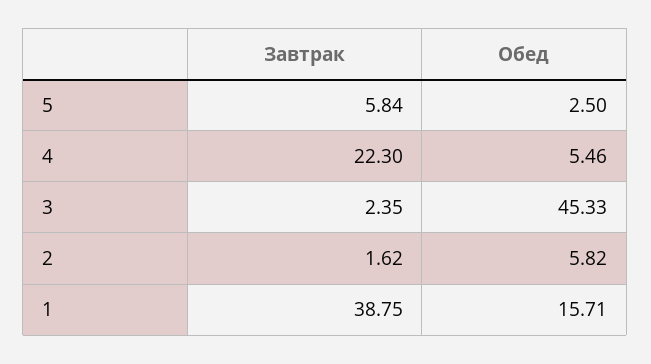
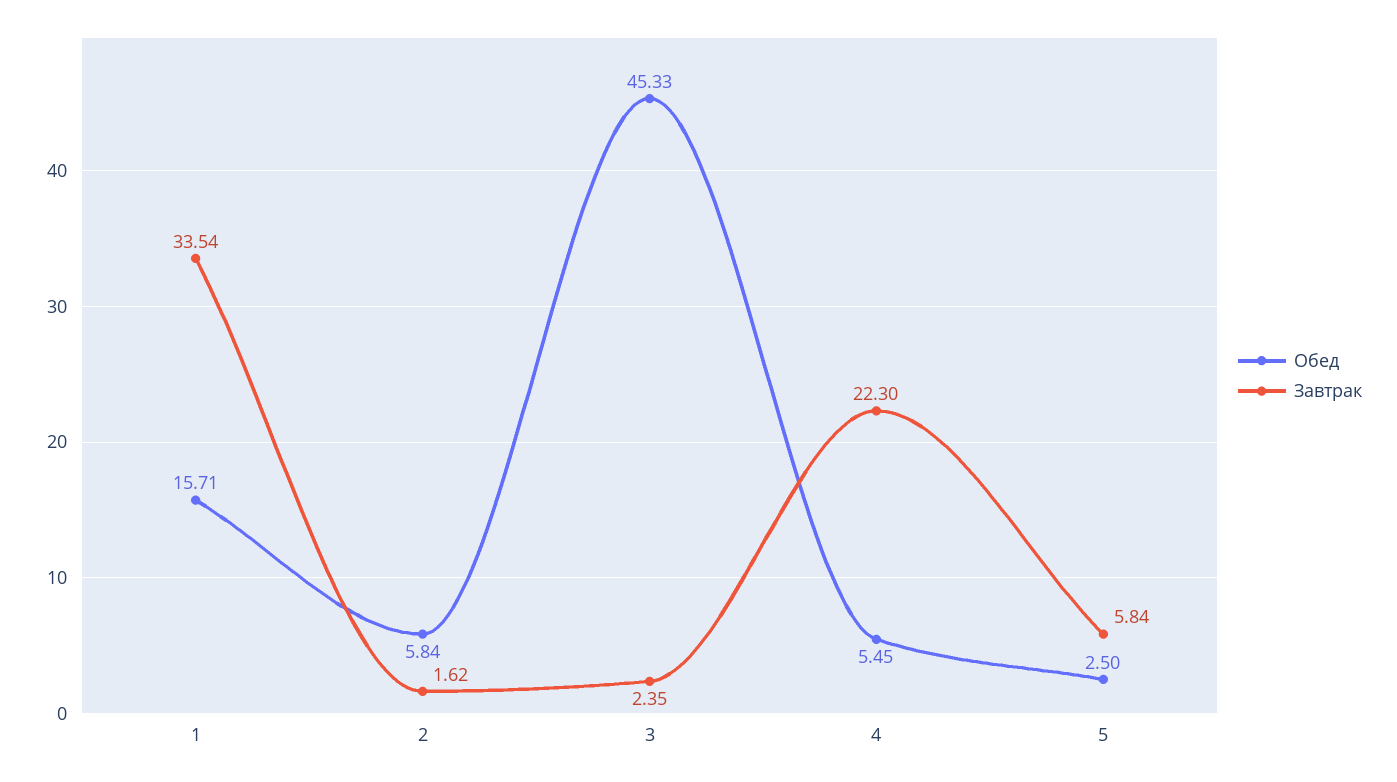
  {
    "Завтрак": {
      "5": 5.84,
      "4": 22.3,
      "3": 2.35,
      "2": 1.62,
-     "1": 38.75
+     "1": 33.54
    },
    "Обед": {
      "5": 2.5,
-     "4": 5.46,
+     "4": 5.45,
      "3": 45.33,
-     "2": 5.82,
+     "2": 5.84,
      "1": 15.71
    }
  }

